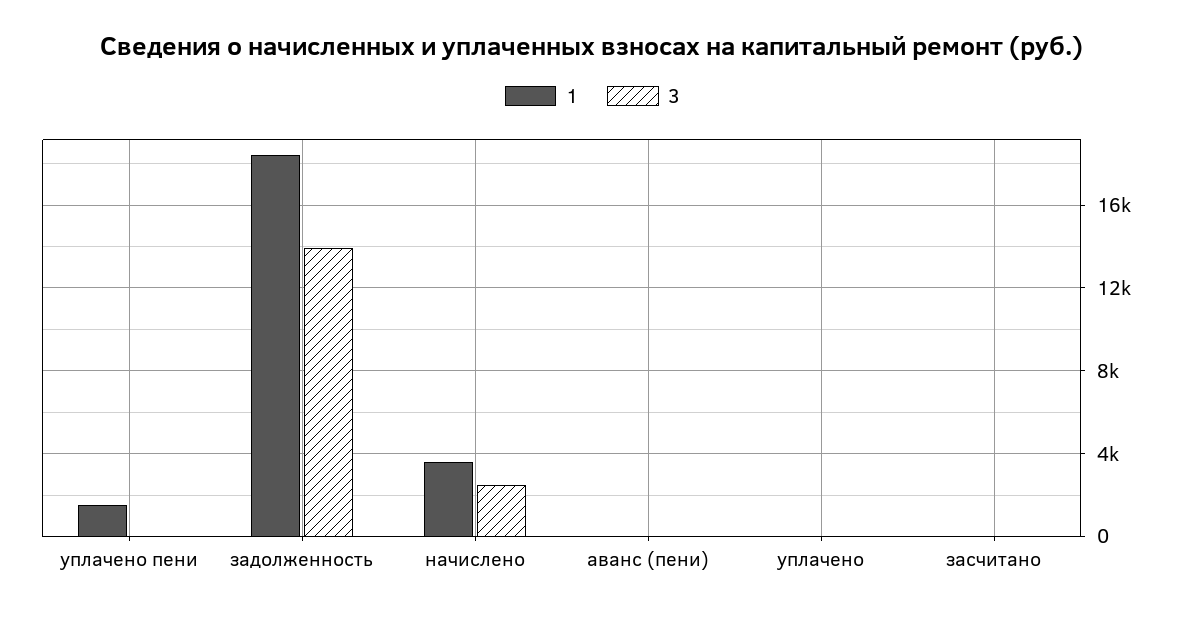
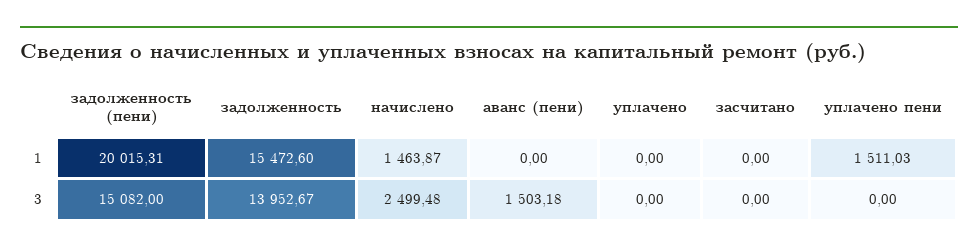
  {
    "1": {
      "уплачено пени": 1511.03,
-     "задолженность": 18500,
+     "задолженность": 15472.6,
-     "начислено": 3500,
+     "начислено": 1463.87,
      "аванс (пени)": 0,
      "уплачено": 0,
-     "засчитано": 0
+     "засчитано": 0,
+     "задолженность (пени)": 20015.31
    },
    "3": {
      "уплачено пени": 0,
      "задолженность": 13952.67,
      "начислено": 2499.48,
-     "аванс (пени)": 0,
+     "аванс (пени)": 1503.18,
      "уплачено": 0,
-     "засчитано": 0
+     "засчитано": 0,
+     "задолженность (пени)": 15082
    }
  }

